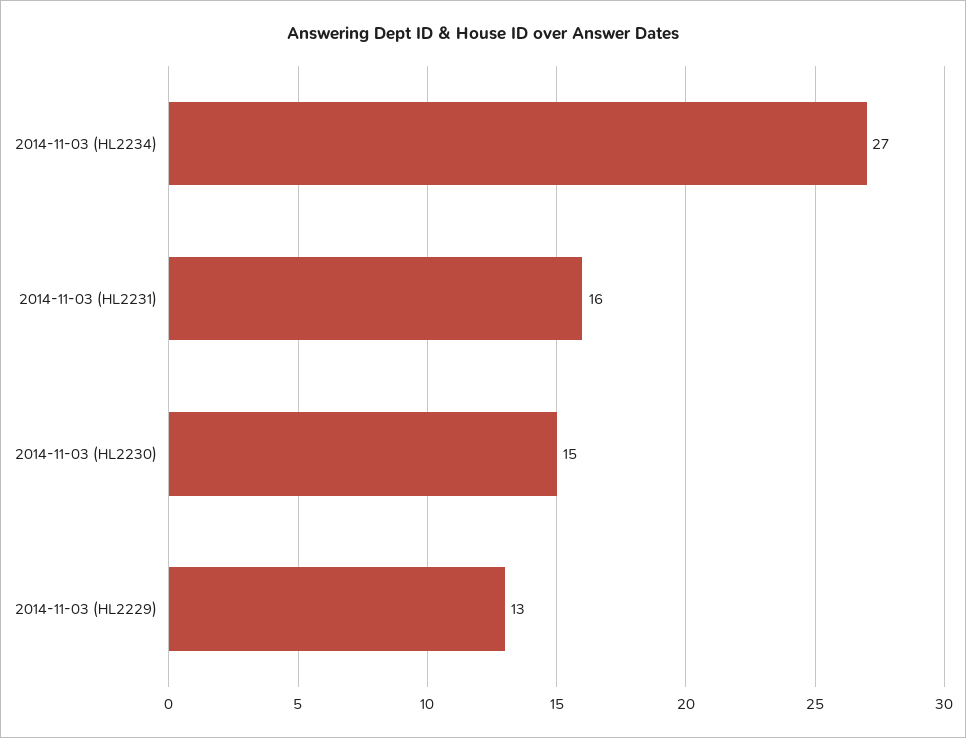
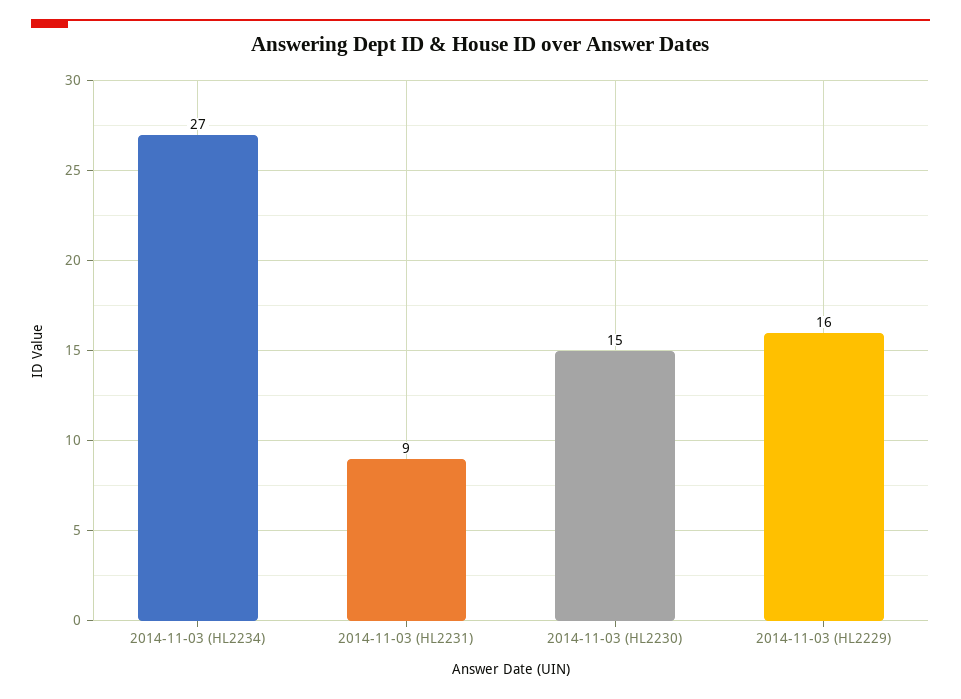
  {
    "2014-11-03 (HL2234)": 27,
-   "2014-11-03 (HL2231)": 16,
+   "2014-11-03 (HL2231)": 9,
    "2014-11-03 (HL2230)": 15,
-   "2014-11-03 (HL2229)": 13
+   "2014-11-03 (HL2229)": 16
  }

